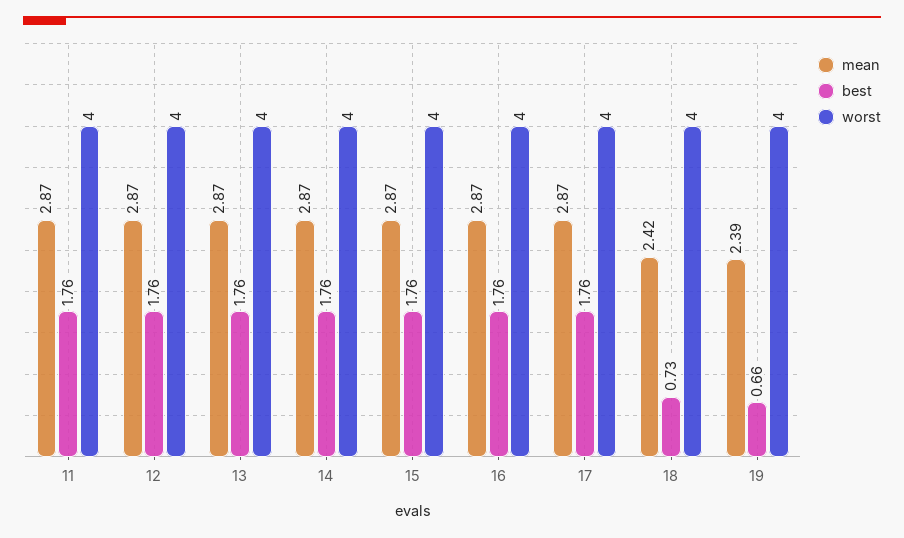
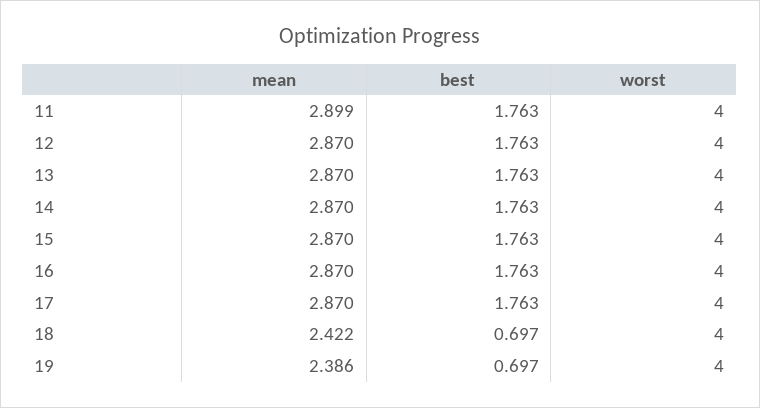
  {
    "mean": {
-     "11": 2.87,
+     "11": 2.899,
      "12": 2.87,
      "13": 2.87,
      "14": 2.87,
      "15": 2.87,
      "16": 2.87,
      "17": 2.87,
      "18": 2.422,
      "19": 2.386
    },
    "best": {
      "11": 1.763,
      "12": 1.763,
      "13": 1.763,
      "14": 1.763,
      "15": 1.763,
      "16": 1.763,
      "17": 1.763,
-     "18": 0.73,
+     "18": 0.697,
-     "19": 0.66
+     "19": 0.697
    },
    "worst": {
      "11": 4,
      "12": 4,
      "13": 4,
      "14": 4,
      "15": 4,
      "16": 4,
      "17": 4,
      "18": 4,
      "19": 4
    }
  }

